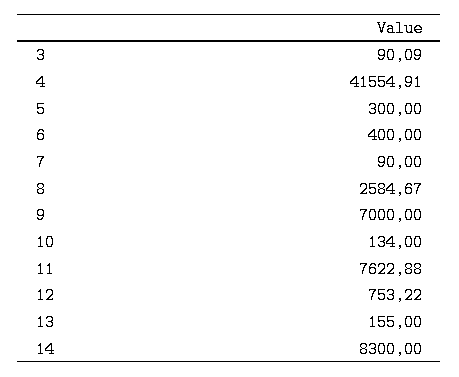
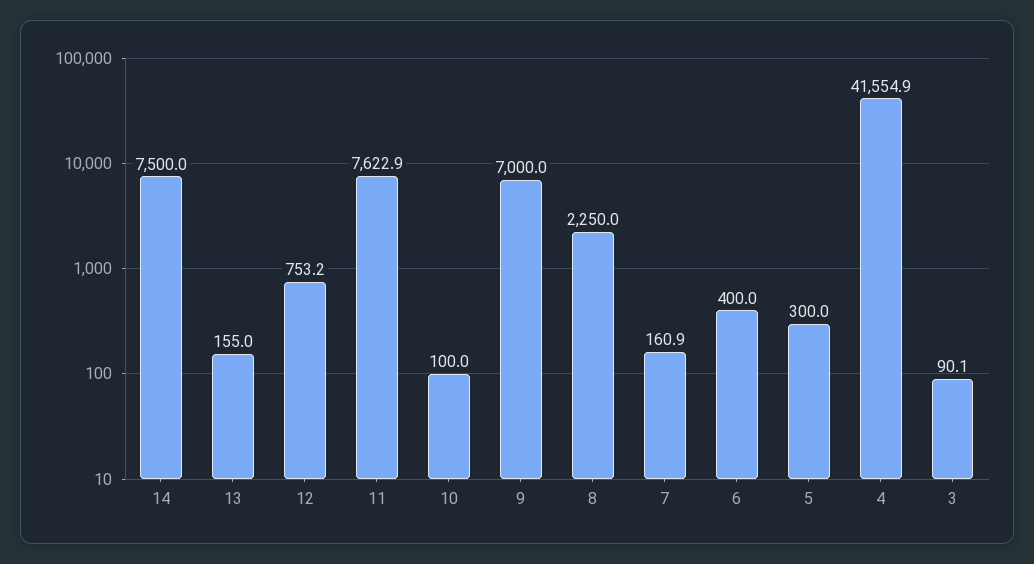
  {
    "3": 90.09,
    "4": 41554.91,
    "5": 300,
    "6": 400,
-   "7": 90,
+   "7": 160.9,
-   "8": 2584.67,
+   "8": 2250,
    "9": 7000,
-   "10": 134,
+   "10": 100,
    "11": 7622.88,
    "12": 753.22,
    "13": 155,
-   "14": 8300
+   "14": 7500
  }

